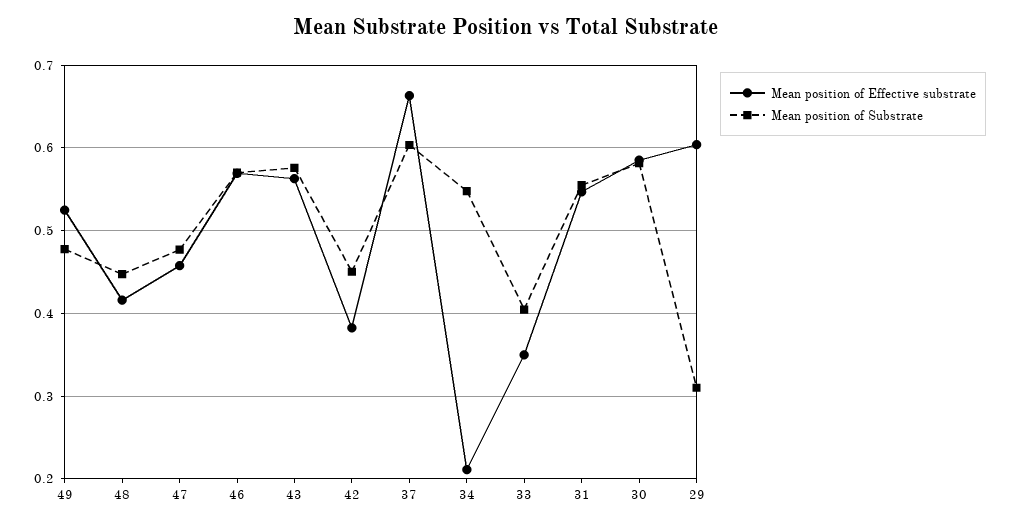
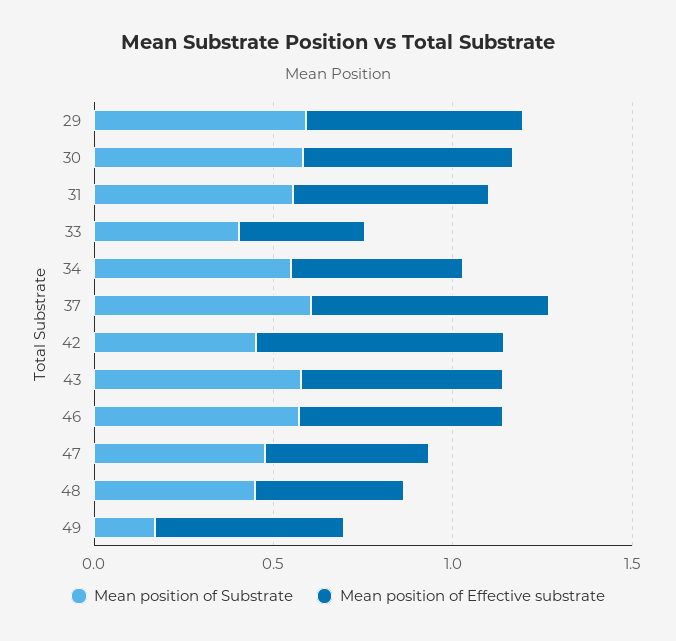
  {
    "Mean position of Effective substrate": {
      "49": 0.52,
      "48": 0.42,
      "47": 0.46,
      "46": 0.57,
      "43": 0.56,
-     "42": 0.38,
+     "42": 0.7,
      "37": 0.66,
-     "34": 0.21,
+     "34": 0.5,
      "33": 0.35,
      "31": 0.55,
      "30": 0.59,
      "29": 0.6
    },
    "Mean position of Substrate": {
-     "49": 0.48,
+     "49": 0.2,
      "48": 0.45,
      "47": 0.48,
      "46": 0.57,
      "43": 0.58,
      "42": 0.45,
      "37": 0.6,
      "34": 0.55,
      "33": 0.4,
      "31": 0.55,
      "30": 0.58,
-     "29": 0.31
+     "29": 0.6
    }
  }

